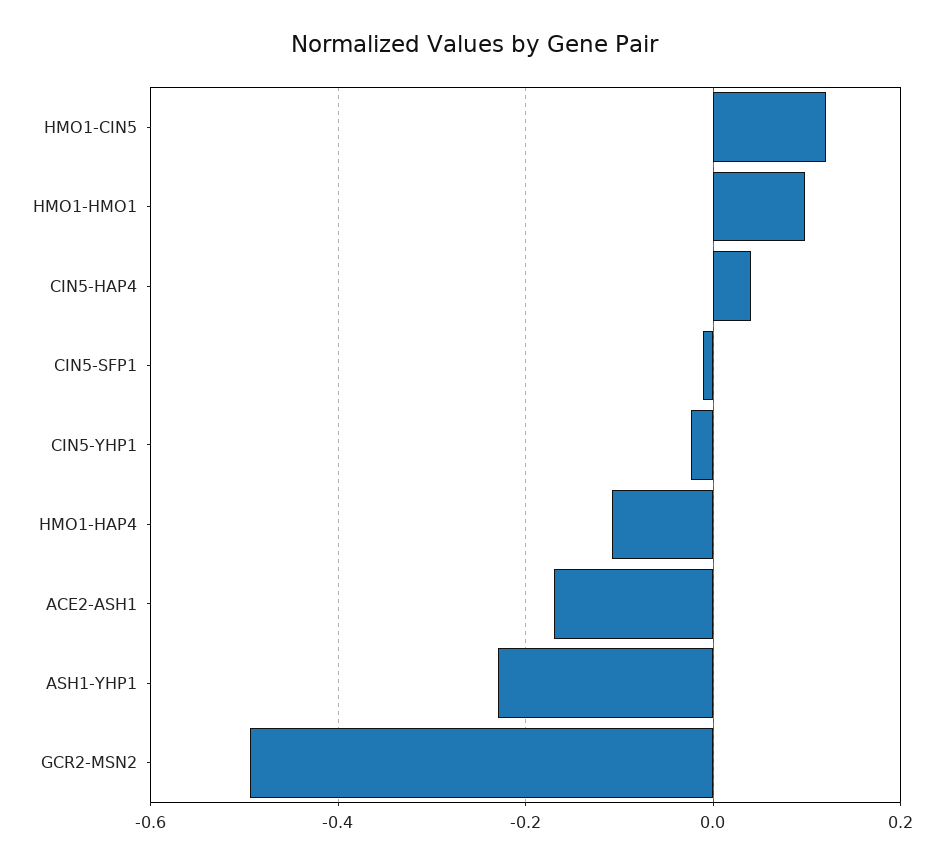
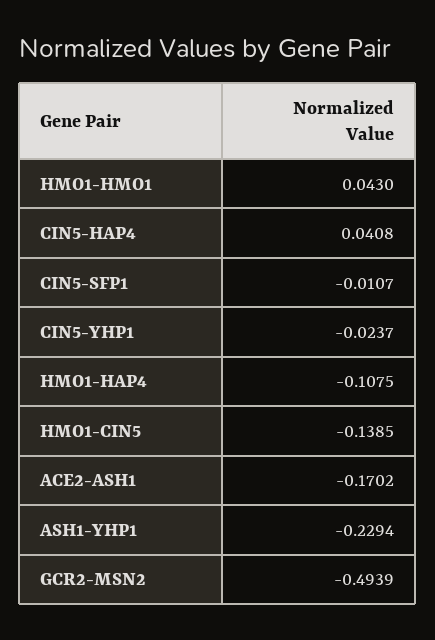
  {
-   "HMO1-CIN5": 0.12,
+   "HMO1-CIN5": -0.1385,
-   "HMO1-HMO1": 0.1,
+   "HMO1-HMO1": 0.043,
    "CIN5-HAP4": 0.0408,
    "CIN5-SFP1": -0.0107,
    "CIN5-YHP1": -0.0237,
    "HMO1-HAP4": -0.1075,
    "ACE2-ASH1": -0.1702,
    "ASH1-YHP1": -0.2294,
    "GCR2-MSN2": -0.4939
  }

